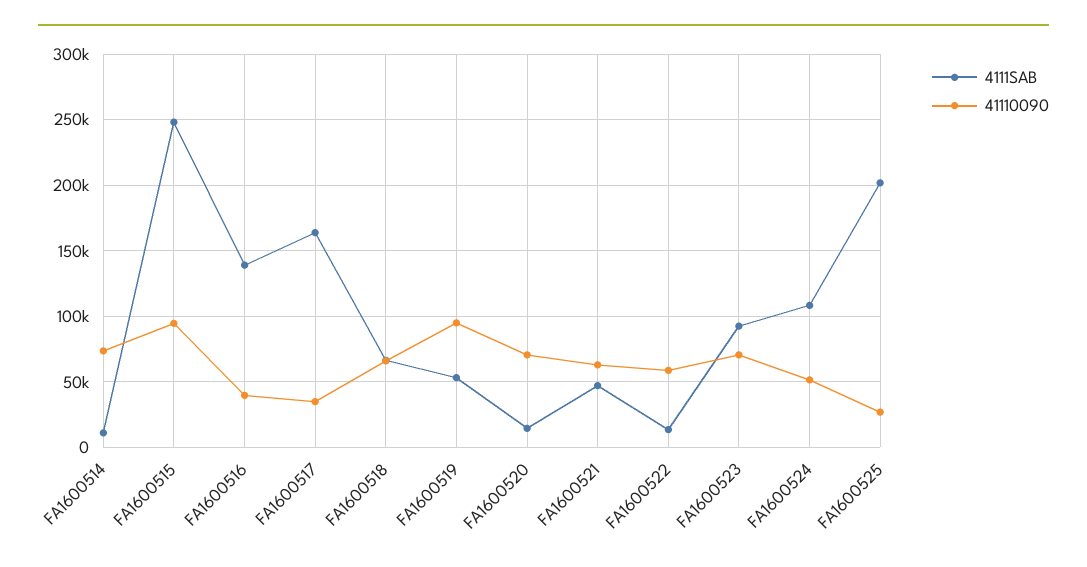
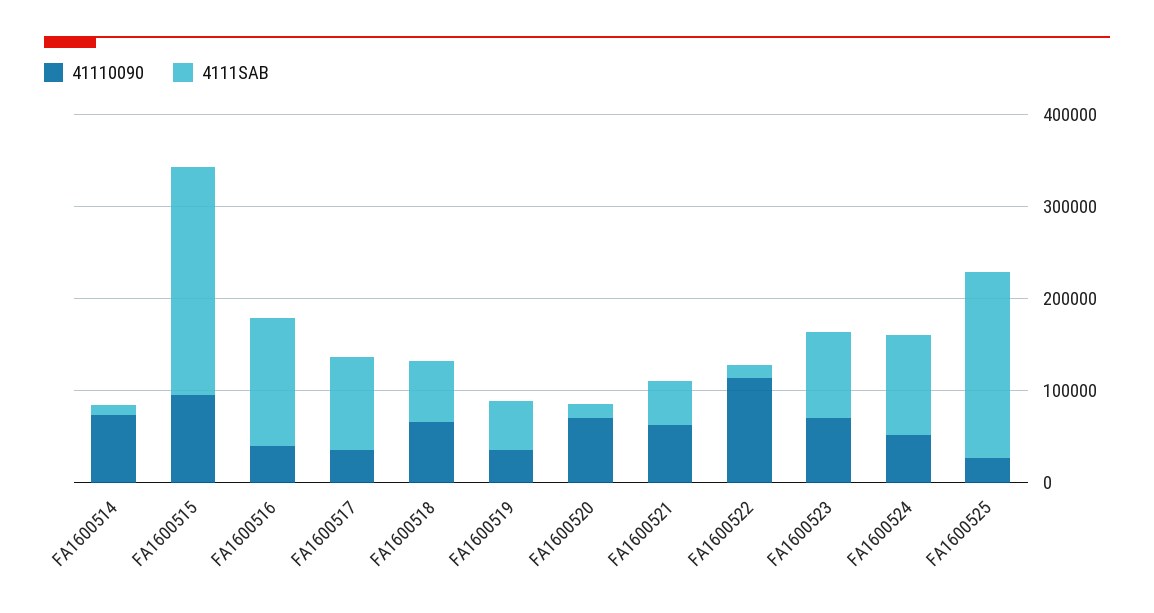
  {
    "4111SAB": {
      "FA1600514": 10000,
      "FA1600515": 250000,
      "FA1600516": 140000,
-     "FA1600517": 165000,
+     "FA1600517": 100000,
      "FA1600518": 65000,
      "FA1600519": 55000,
      "FA1600520": 15000,
      "FA1600521": 45000,
      "FA1600522": 15000,
      "FA1600523": 90000,
      "FA1600524": 110000,
      "FA1600525": 200000
    },
    "41110090": {
      "FA1600514": 75000,
      "FA1600515": 95000,
      "FA1600516": 40000,
      "FA1600517": 35000,
      "FA1600518": 65000,
-     "FA1600519": 95000,
+     "FA1600519": 40000,
      "FA1600520": 70000,
      "FA1600521": 65000,
-     "FA1600522": 60000,
+     "FA1600522": 120000,
      "FA1600523": 70000,
      "FA1600524": 50000,
      "FA1600525": 25000
    }
  }

